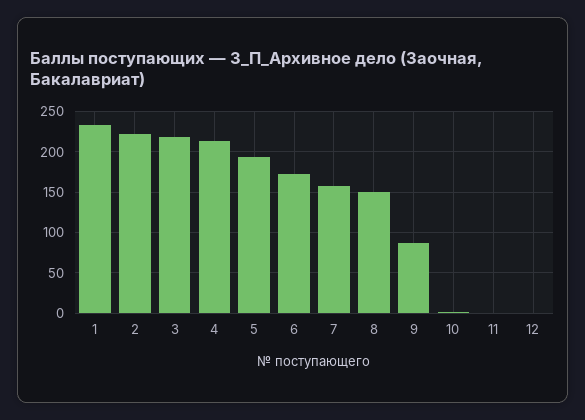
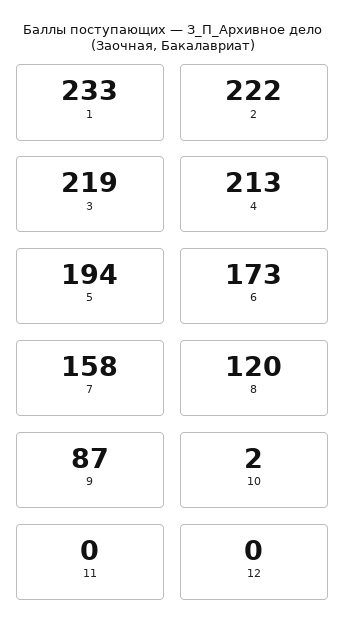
  {
    "1": 233,
    "2": 222,
    "3": 219,
    "4": 213,
    "5": 194,
    "6": 173,
    "7": 158,
-   "8": 150,
+   "8": 120,
    "9": 87,
    "10": 2,
    "11": 0,
    "12": 0
  }

